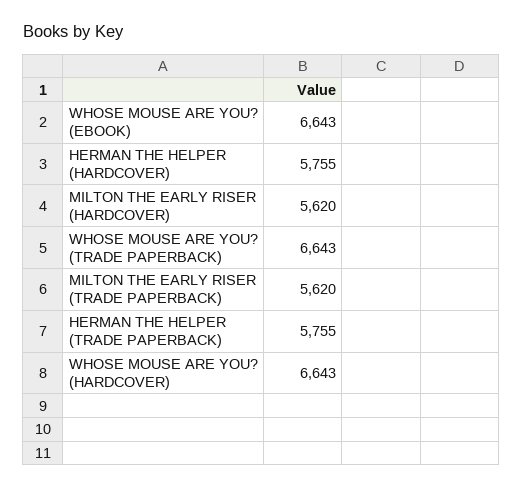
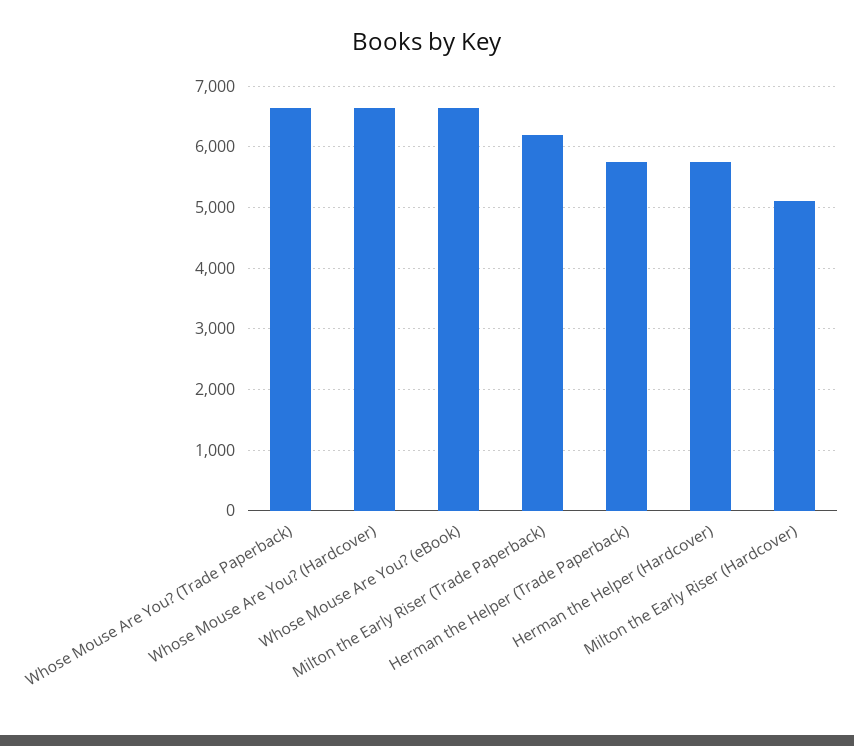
  {
    "WHOSE MOUSE ARE YOU? (EBOOK)": 6643,
    "HERMAN THE HELPER (HARDCOVER)": 5755,
-   "MILTON THE EARLY RISER (HARDCOVER)": 5620,
+   "MILTON THE EARLY RISER (HARDCOVER)": 5100,
    "WHOSE MOUSE ARE YOU? (TRADE PAPERBACK)": 6643,
-   "MILTON THE EARLY RISER (TRADE PAPERBACK)": 5620,
+   "MILTON THE EARLY RISER (TRADE PAPERBACK)": 6200,
    "HERMAN THE HELPER (TRADE PAPERBACK)": 5755,
    "WHOSE MOUSE ARE YOU? (HARDCOVER)": 6643
  }

